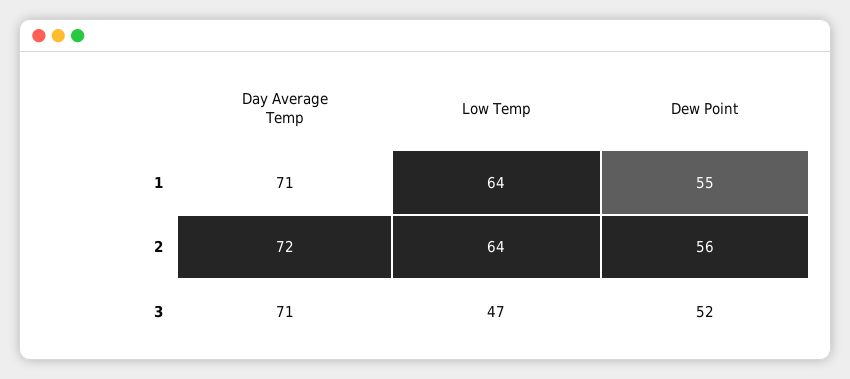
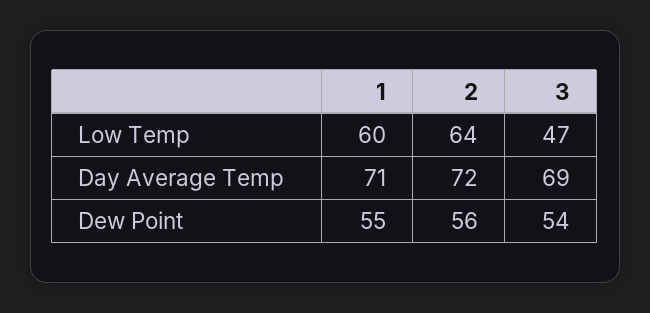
  {
    "Day Average Temp": {
      "1": 71,
      "2": 72,
-     "3": 71
+     "3": 69
    },
    "Low Temp": {
-     "1": 64,
+     "1": 60,
      "2": 64,
      "3": 47
    },
    "Dew Point": {
      "1": 55,
      "2": 56,
-     "3": 52
+     "3": 54
    }
  }

